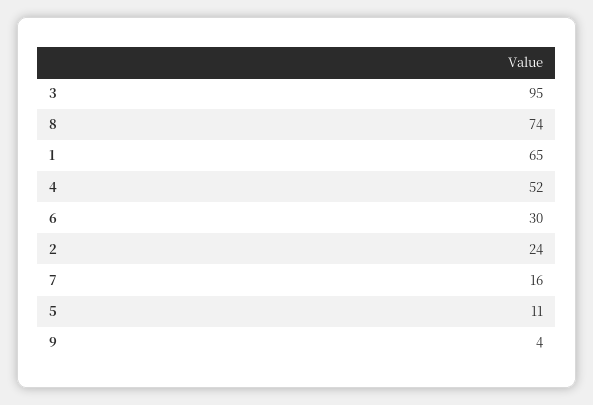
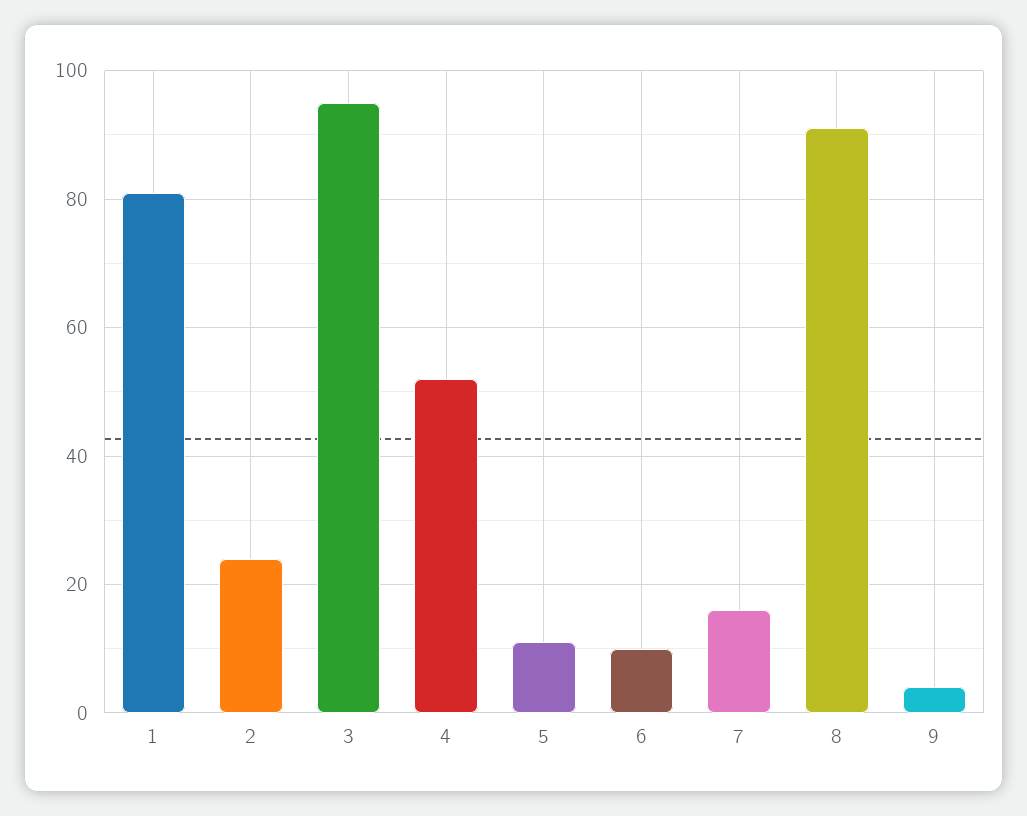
  {
    "3": 95,
-   "8": 74,
+   "8": 90,
-   "1": 65,
+   "1": 80,
    "4": 52,
-   "6": 30,
+   "6": 10,
    "2": 24,
    "7": 16,
    "5": 11,
    "9": 4
  }

